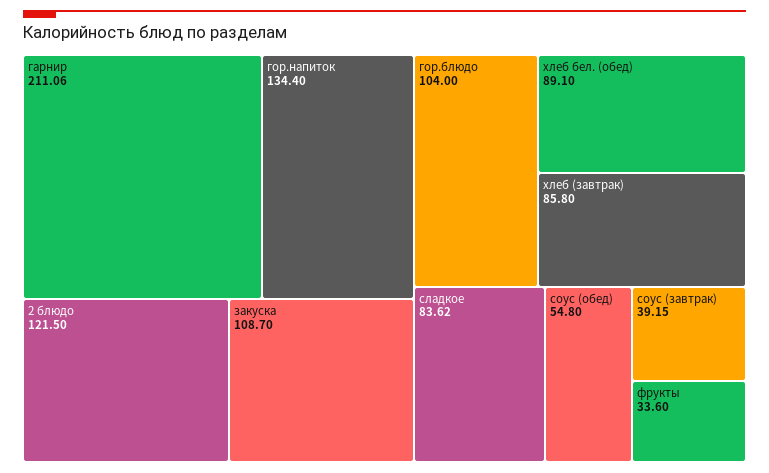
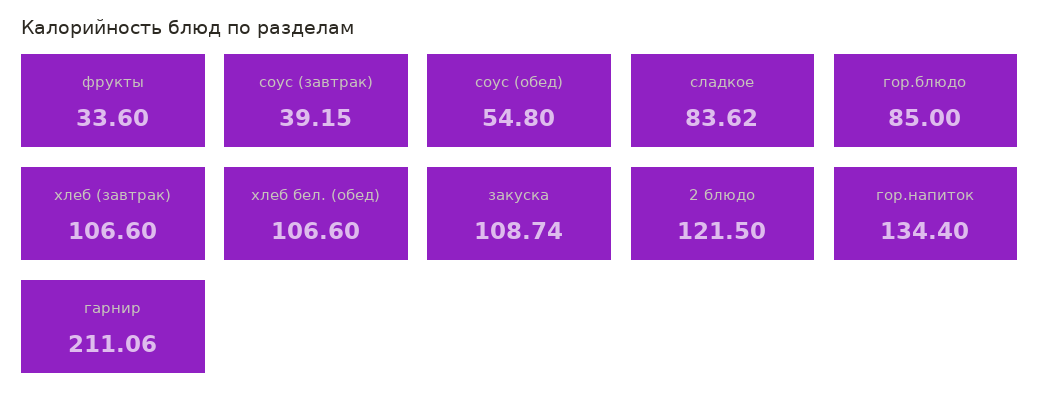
  {
    "гарнир": 211.06,
    "гор.напиток": 134.4,
    "2 блюдо": 121.5,
-   "закуска": 108.7,
+   "закуска": 108.74,
-   "гор.блюдо": 104,
+   "гор.блюдо": 85,
-   "хлеб бел. (обед)": 89.1,
+   "хлеб бел. (обед)": 106.6,
-   "хлеб (завтрак)": 85.8,
+   "хлеб (завтрак)": 106.6,
    "сладкое": 83.62,
    "соус (обед)": 54.8,
    "соус (завтрак)": 39.15,
    "фрукты": 33.6
  }

